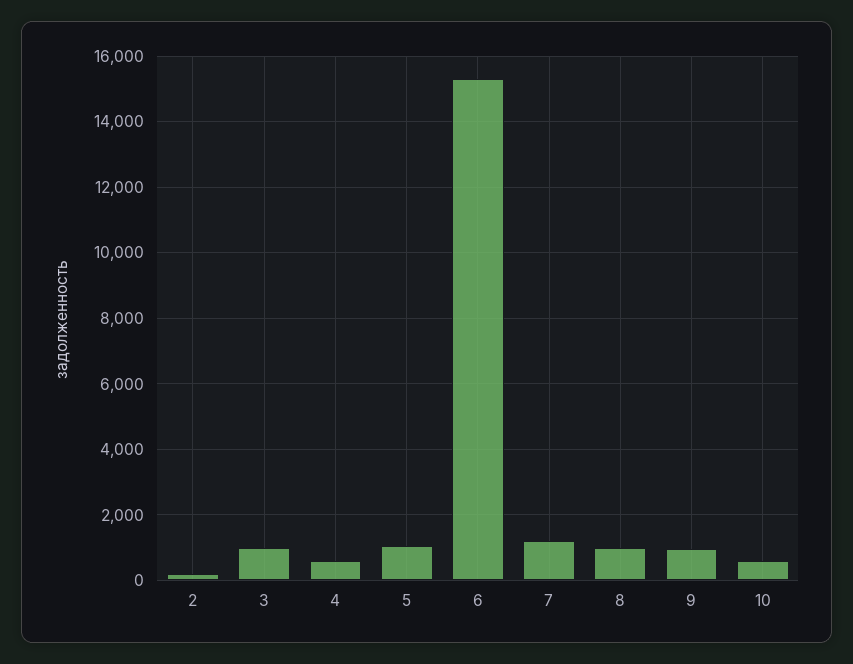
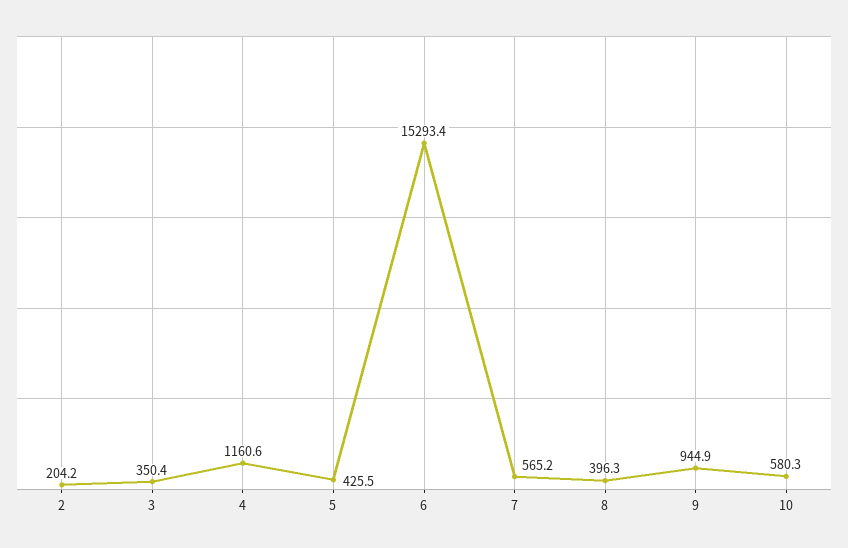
  {
    "2": 204.2,
-   "3": 1000,
+   "3": 350.4,
-   "4": 600,
+   "4": 1160.6,
-   "5": 1000,
+   "5": 425.5,
    "6": 15293.4,
-   "7": 1200,
+   "7": 565.2,
-   "8": 1000,
+   "8": 396.3,
    "9": 944.9,
    "10": 580.3
  }

